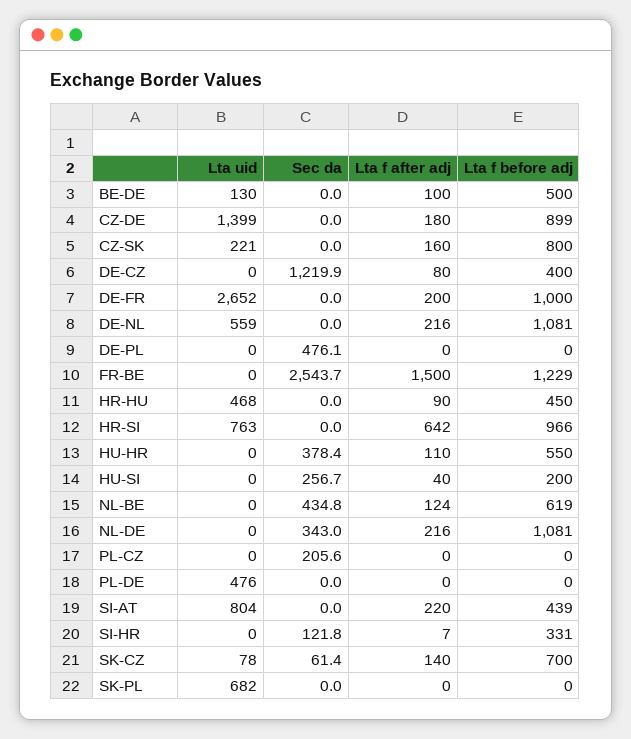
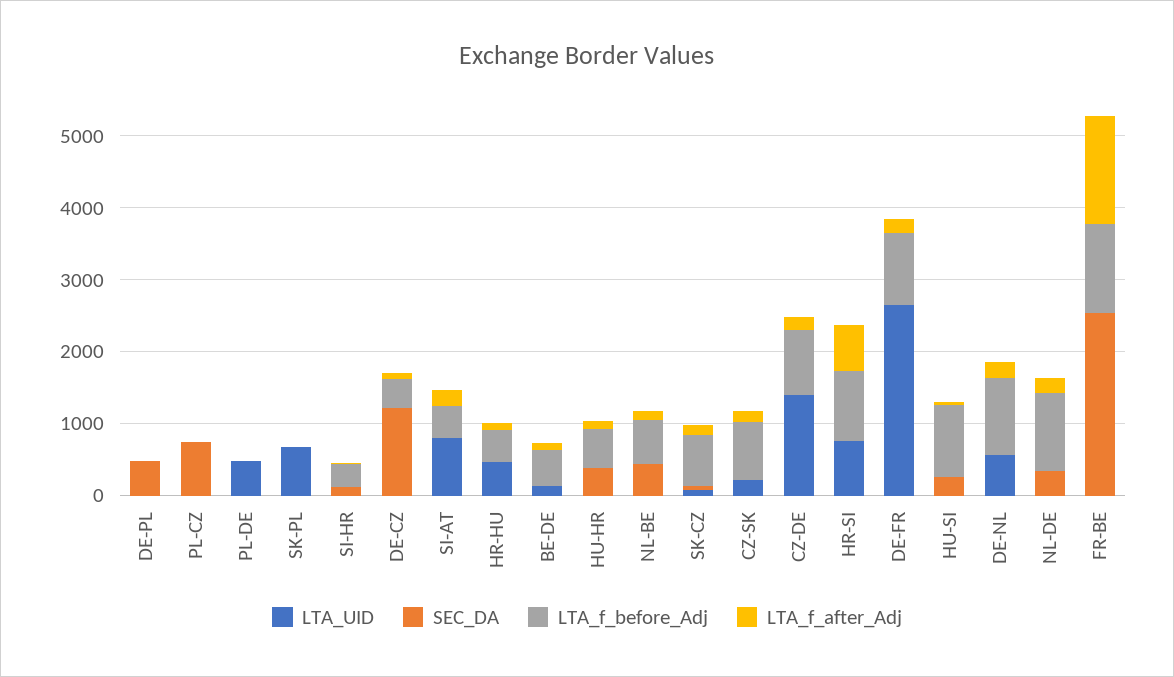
  {
    "Lta uid": {
      "BE-DE": 130,
      "CZ-DE": 1399,
      "CZ-SK": 221,
      "DE-CZ": 0,
      "DE-FR": 2652,
      "DE-NL": 559,
      "DE-PL": 0,
      "FR-BE": 0,
      "HR-HU": 468,
      "HR-SI": 763,
      "HU-HR": 0,
      "HU-SI": 0,
      "NL-BE": 0,
      "NL-DE": 0,
      "PL-CZ": 0,
      "PL-DE": 476,
      "SI-AT": 804,
      "SI-HR": 0,
      "SK-CZ": 78,
      "SK-PL": 682
    },
    "Sec da": {
      "BE-DE": 0,
      "CZ-DE": 0,
      "CZ-SK": 0,
      "DE-CZ": 1219.9,
      "DE-FR": 0,
      "DE-NL": 0,
      "DE-PL": 476.1,
      "FR-BE": 2543.7,
      "HR-HU": 0,
      "HR-SI": 0,
      "HU-HR": 378.4,
      "HU-SI": 256.7,
      "NL-BE": 434.8,
      "NL-DE": 343,
-     "PL-CZ": 205.6,
+     "PL-CZ": 800,
      "PL-DE": 0,
      "SI-AT": 0,
      "SI-HR": 121.8,
      "SK-CZ": 61.4,
      "SK-PL": 0
    },
    "Lta f after adj": {
      "BE-DE": 100,
      "CZ-DE": 180,
      "CZ-SK": 160,
      "DE-CZ": 80,
      "DE-FR": 200,
      "DE-NL": 216,
      "DE-PL": 0,
      "FR-BE": 1500,
      "HR-HU": 90,
      "HR-SI": 642,
      "HU-HR": 110,
      "HU-SI": 40,
      "NL-BE": 124,
      "NL-DE": 216,
      "PL-CZ": 0,
      "PL-DE": 0,
      "SI-AT": 220,
      "SI-HR": 7,
      "SK-CZ": 140,
      "SK-PL": 0
    },
    "Lta f before adj": {
      "BE-DE": 500,
      "CZ-DE": 899,
      "CZ-SK": 800,
      "DE-CZ": 400,
      "DE-FR": 1000,
      "DE-NL": 1081,
      "DE-PL": 0,
      "FR-BE": 1229,
      "HR-HU": 450,
      "HR-SI": 966,
      "HU-HR": 550,
-     "HU-SI": 200,
+     "HU-SI": 1000,
      "NL-BE": 619,
      "NL-DE": 1081,
      "PL-CZ": 0,
      "PL-DE": 0,
      "SI-AT": 439,
      "SI-HR": 331,
      "SK-CZ": 700,
      "SK-PL": 0
    }
  }

